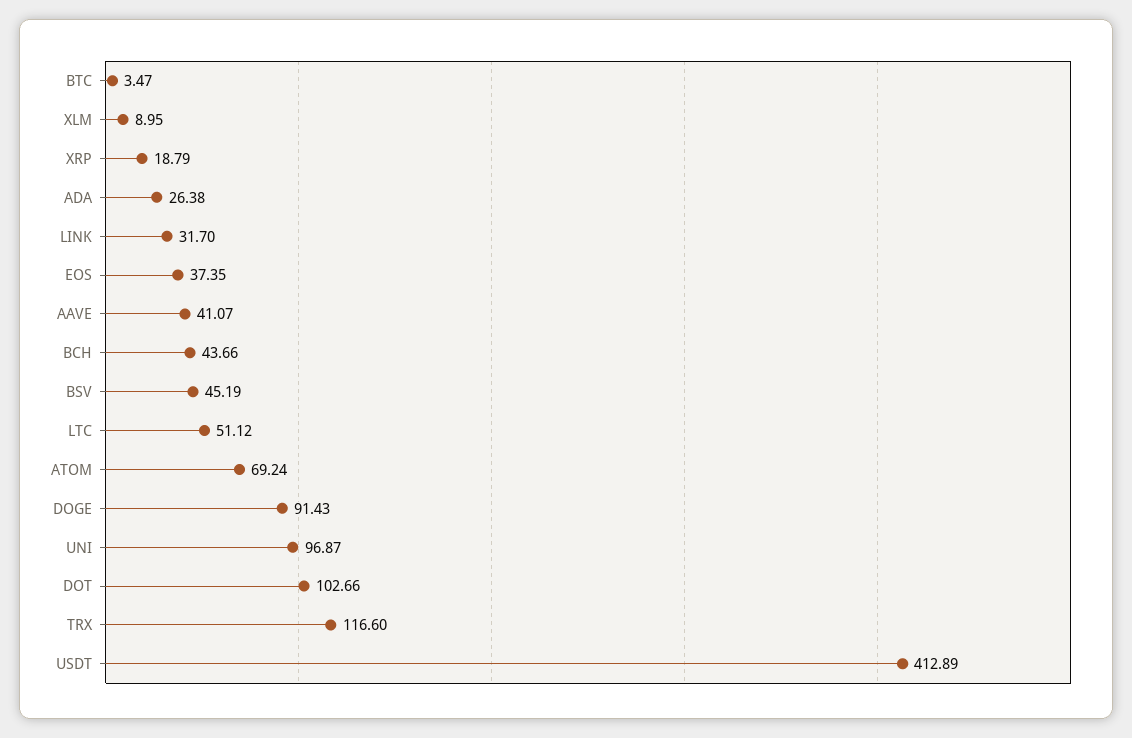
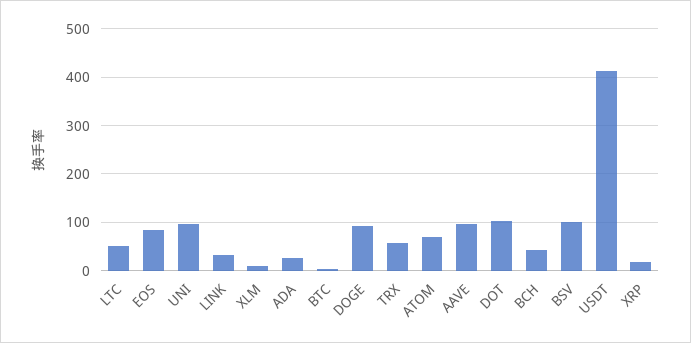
  {
    "BTC": 3.47,
    "XLM": 8.95,
    "XRP": 18.79,
    "ADA": 26.38,
    "LINK": 31.7,
-   "EOS": 37.35,
+   "EOS": 80,
-   "AAVE": 41.07,
+   "AAVE": 100,
    "BCH": 43.66,
-   "BSV": 45.19,
+   "BSV": 100,
    "LTC": 51.12,
    "ATOM": 69.24,
    "DOGE": 91.43,
    "UNI": 96.87,
    "DOT": 102.66,
-   "TRX": 116.6,
+   "TRX": 60,
    "USDT": 412.89
  }

